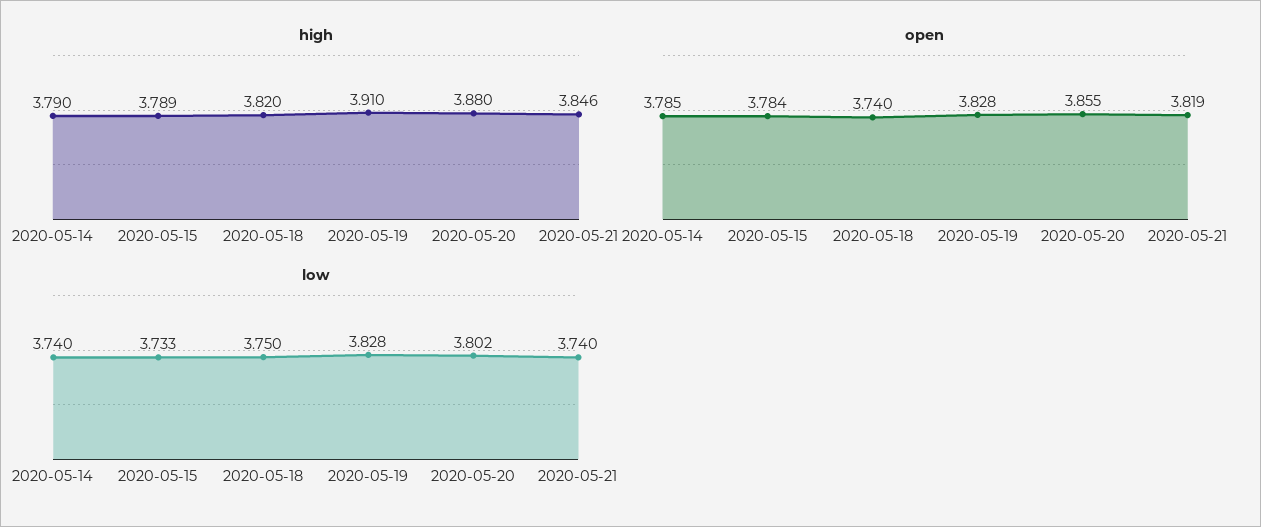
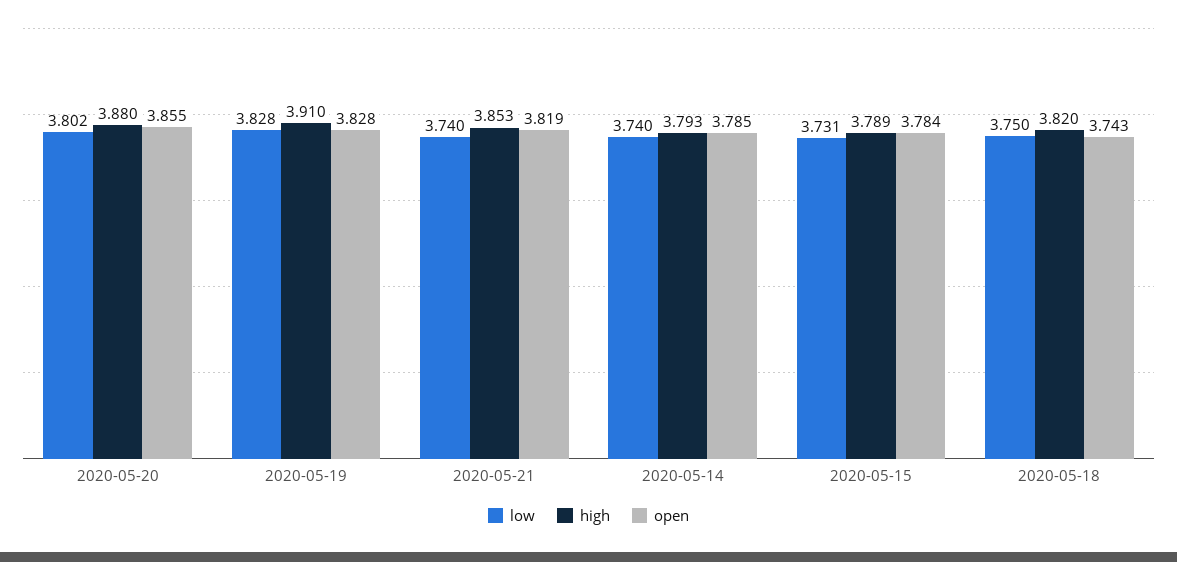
  {
    "high": {
-     "2020-05-14": 3.79,
+     "2020-05-14": 3.793,
      "2020-05-15": 3.789,
      "2020-05-18": 3.82,
      "2020-05-19": 3.91,
      "2020-05-20": 3.88,
-     "2020-05-21": 3.846
+     "2020-05-21": 3.853
    },
    "open": {
      "2020-05-14": 3.785,
      "2020-05-15": 3.784,
-     "2020-05-18": 3.74,
+     "2020-05-18": 3.743,
      "2020-05-19": 3.828,
      "2020-05-20": 3.855,
      "2020-05-21": 3.819
    },
    "low": {
      "2020-05-14": 3.74,
-     "2020-05-15": 3.733,
+     "2020-05-15": 3.731,
      "2020-05-18": 3.75,
      "2020-05-19": 3.828,
      "2020-05-20": 3.802,
      "2020-05-21": 3.74
    }
  }

